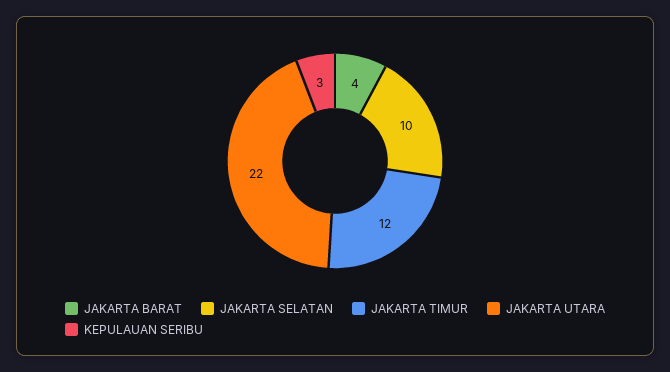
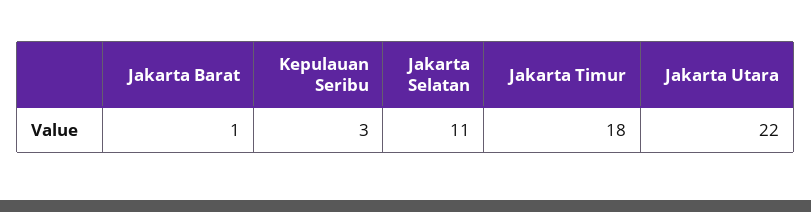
  {
-   "JAKARTA BARAT": 4,
+   "JAKARTA BARAT": 1,
-   "JAKARTA SELATAN": 10,
+   "JAKARTA SELATAN": 11,
-   "JAKARTA TIMUR": 12,
+   "JAKARTA TIMUR": 18,
    "JAKARTA UTARA": 22,
    "KEPULAUAN SERIBU": 3
  }

